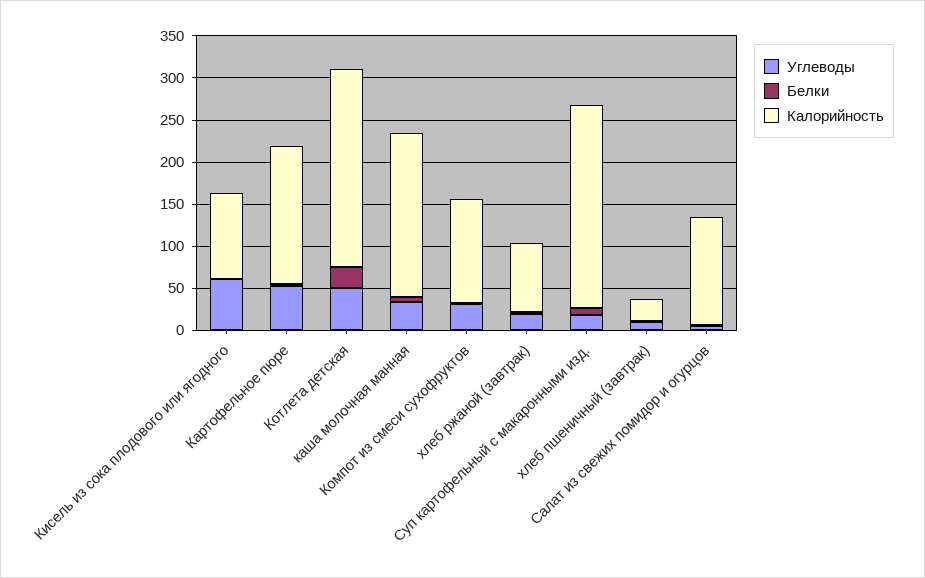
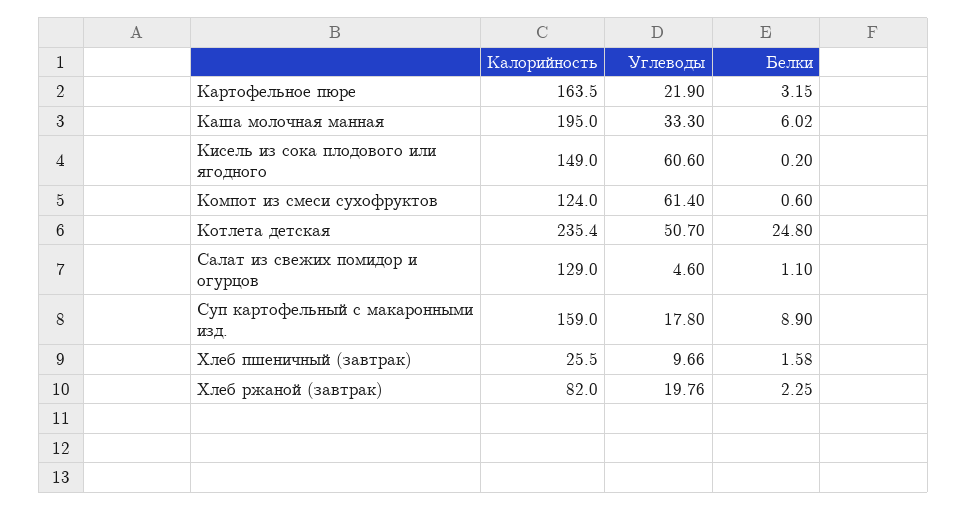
  {
    "Углеводы": {
      "Кисель из сока плодового или ягодного": 60.6,
-     "Картофельное пюре": 50,
+     "Картофельное пюре": 21.9,
      "Котлета детская": 50.7,
      "каша молочная манная": 33.3,
-     "Компот из смеси сухофруктов": 30,
+     "Компот из смеси сухофруктов": 61.4,
      "хлеб ржаной (завтрак)": 19.76,
      "Суп картофельный с макаронными изд.": 17.8,
      "хлеб пшеничный (завтрак)": 9.66,
      "Салат из свежих помидор и огурцов": 4.6
    },
    "Белки": {
      "Кисель из сока плодового или ягодного": 0.2,
      "Картофельное пюре": 3.15,
      "Котлета детская": 24.8,
      "каша молочная манная": 6.02,
      "Компот из смеси сухофруктов": 0.6,
      "хлеб ржаной (завтрак)": 2.25,
      "Суп картофельный с макаронными изд.": 8.9,
      "хлеб пшеничный (завтрак)": 1.58,
      "Салат из свежих помидор и огурцов": 1.1
    },
    "Калорийность": {
-     "Кисель из сока плодового или ягодного": 100,
+     "Кисель из сока плодового или ягодного": 149,
      "Картофельное пюре": 163.5,
      "Котлета детская": 235.4,
      "каша молочная манная": 195,
      "Компот из смеси сухофруктов": 124,
      "хлеб ржаной (завтрак)": 82,
-     "Суп картофельный с макаронными изд.": 240,
+     "Суп картофельный с макаронными изд.": 159,
      "хлеб пшеничный (завтрак)": 25.5,
      "Салат из свежих помидор и огурцов": 129
    }
  }

